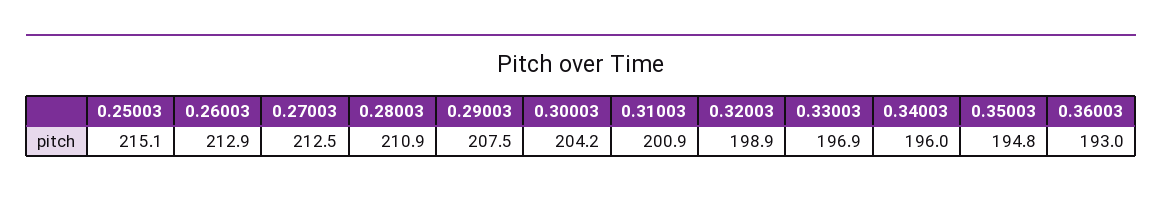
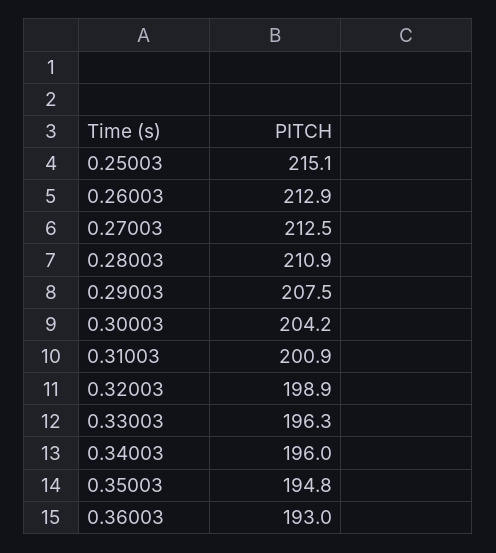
  {
    "0.25003": 215.1,
    "0.26003": 212.9,
    "0.27003": 212.5,
    "0.28003": 210.9,
    "0.29003": 207.5,
    "0.30003": 204.2,
    "0.31003": 200.9,
    "0.32003": 198.9,
-   "0.33003": 196.9,
+   "0.33003": 196.3,
    "0.34003": 196,
    "0.35003": 194.8,
    "0.36003": 193
  }

